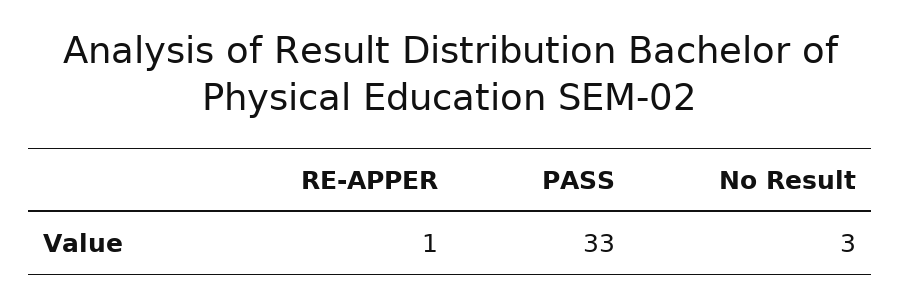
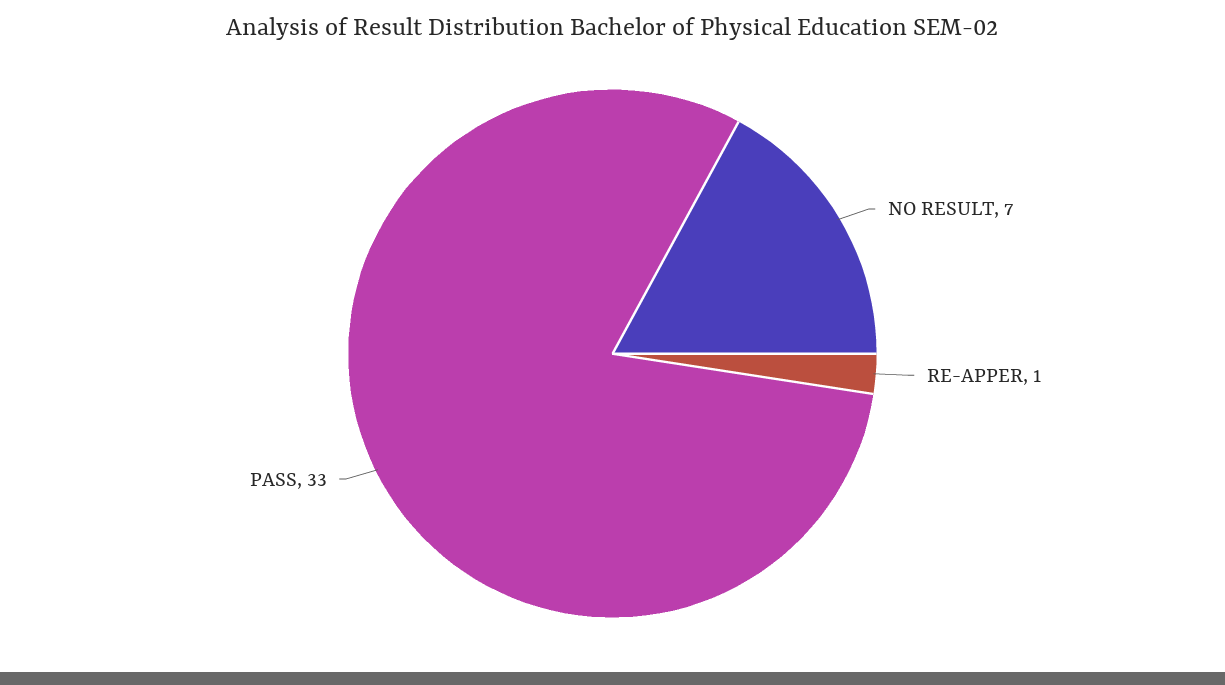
  {
    "RE-APPER": 1,
    "PASS": 33,
-   "No Result": 3
+   "No Result": 7
  }

